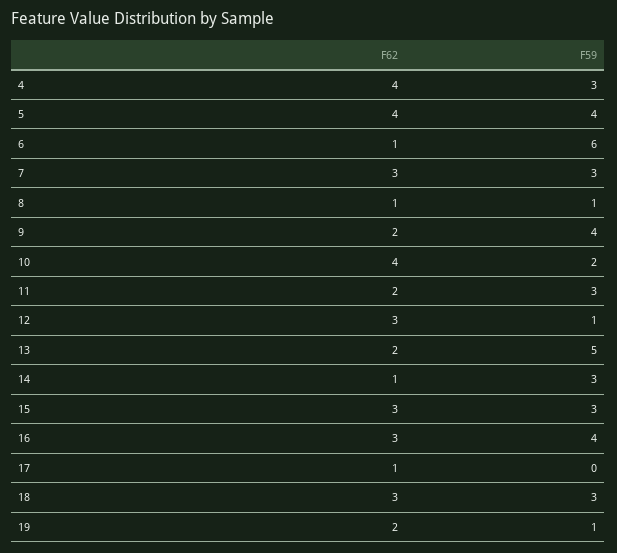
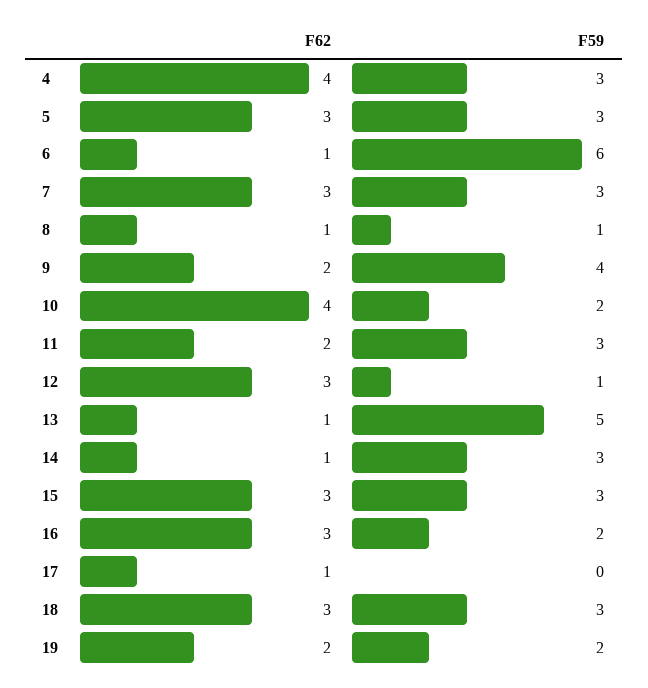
  {
    "F62": {
      "4": 4,
-     "5": 4,
+     "5": 3,
      "6": 1,
      "7": 3,
      "8": 1,
      "9": 2,
      "10": 4,
      "11": 2,
      "12": 3,
-     "13": 2,
+     "13": 1,
      "14": 1,
      "15": 3,
      "16": 3,
      "17": 1,
      "18": 3,
      "19": 2
    },
    "F59": {
      "4": 3,
-     "5": 4,
+     "5": 3,
      "6": 6,
      "7": 3,
      "8": 1,
      "9": 4,
      "10": 2,
      "11": 3,
      "12": 1,
      "13": 5,
      "14": 3,
      "15": 3,
-     "16": 4,
+     "16": 2,
      "17": 0,
      "18": 3,
-     "19": 1
+     "19": 2
    }
  }

